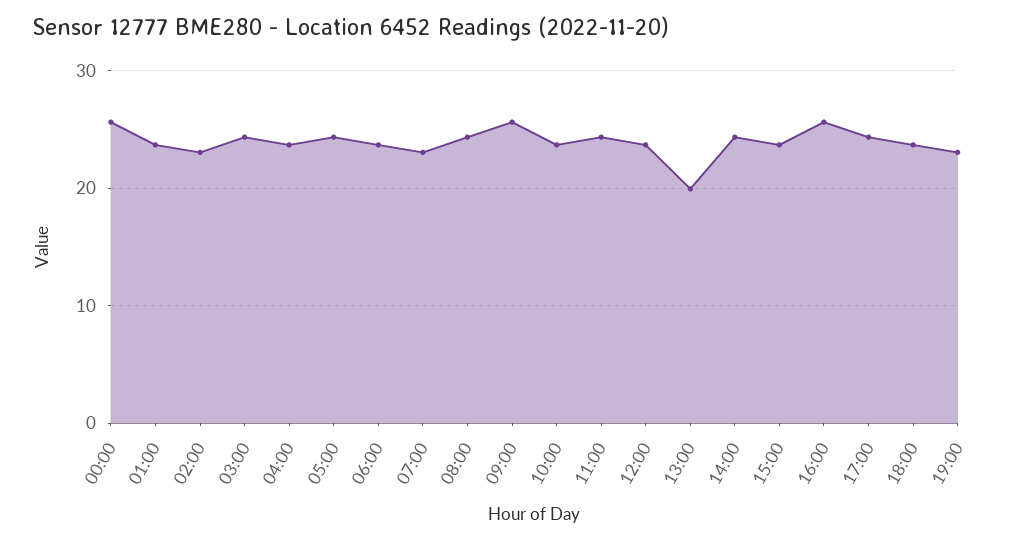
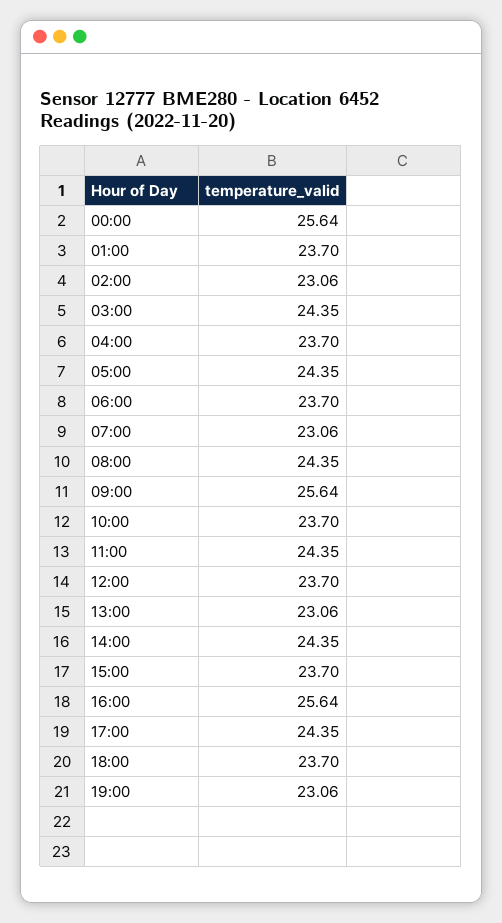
  {
    "00:00": 25.64,
    "01:00": 23.7,
    "02:00": 23.06,
    "03:00": 24.35,
    "04:00": 23.7,
    "05:00": 24.35,
    "06:00": 23.7,
    "07:00": 23.06,
    "08:00": 24.35,
    "09:00": 25.64,
    "10:00": 23.7,
    "11:00": 24.35,
    "12:00": 23.7,
-   "13:00": 20,
+   "13:00": 23.06,
    "14:00": 24.35,
    "15:00": 23.7,
    "16:00": 25.64,
    "17:00": 24.35,
    "18:00": 23.7,
    "19:00": 23.06
  }

